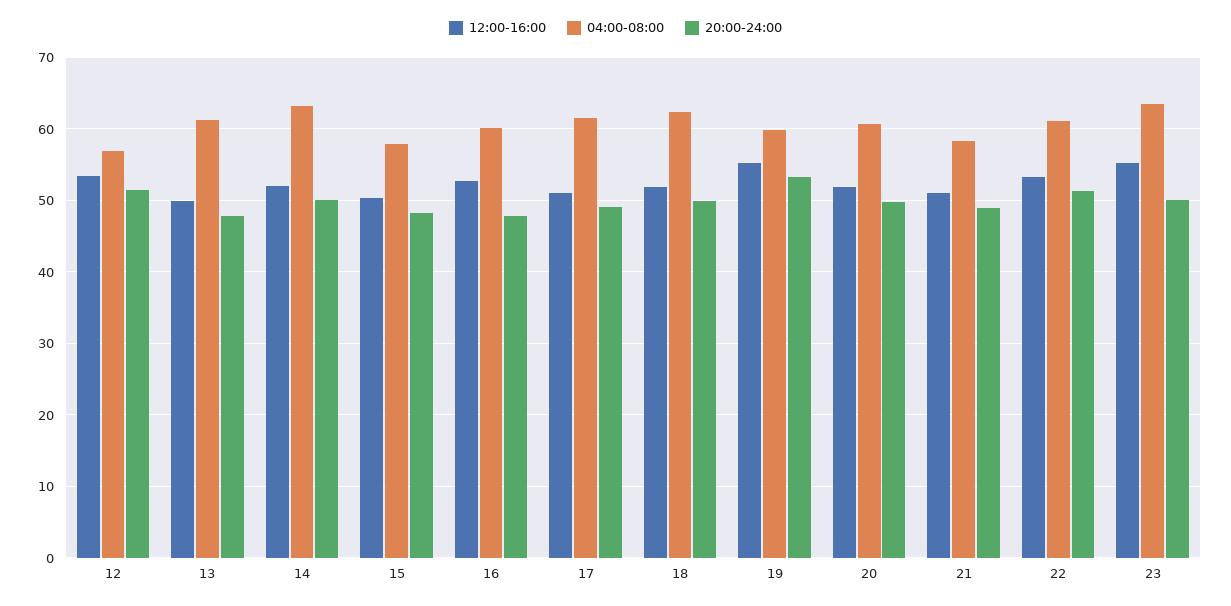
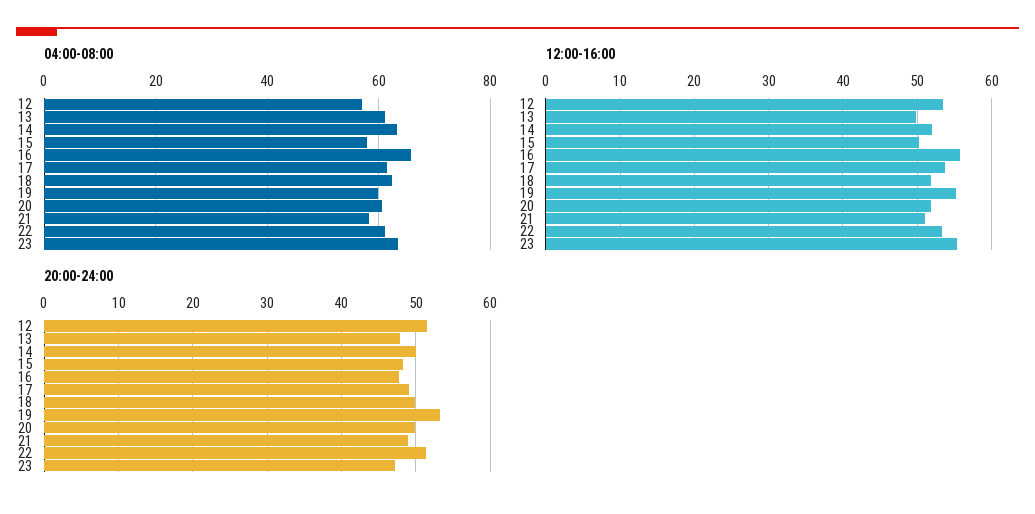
  {
    "12:00-16:00": {
      "12": 53,
      "13": 50,
      "14": 52,
      "15": 50,
-     "16": 53,
+     "16": 56,
-     "17": 51,
+     "17": 54,
      "18": 52,
      "19": 55,
      "20": 52,
      "21": 51,
      "22": 53,
      "23": 55
    },
    "04:00-08:00": {
      "12": 57,
      "13": 61,
      "14": 63,
      "15": 58,
-     "16": 60,
+     "16": 66,
      "17": 62,
      "18": 62,
      "19": 60,
      "20": 61,
      "21": 58,
      "22": 61,
      "23": 64
    },
    "20:00-24:00": {
      "12": 51,
      "13": 48,
      "14": 50,
      "15": 48,
      "16": 48,
      "17": 49,
      "18": 50,
      "19": 53,
      "20": 50,
      "21": 49,
      "22": 51,
-     "23": 50
+     "23": 47
    }
  }

